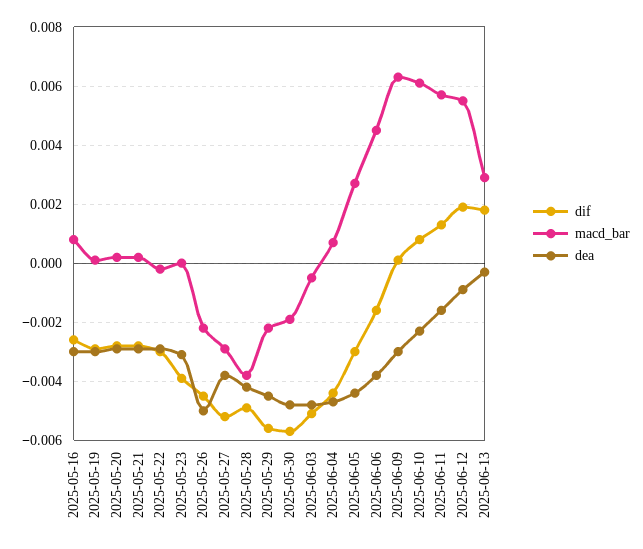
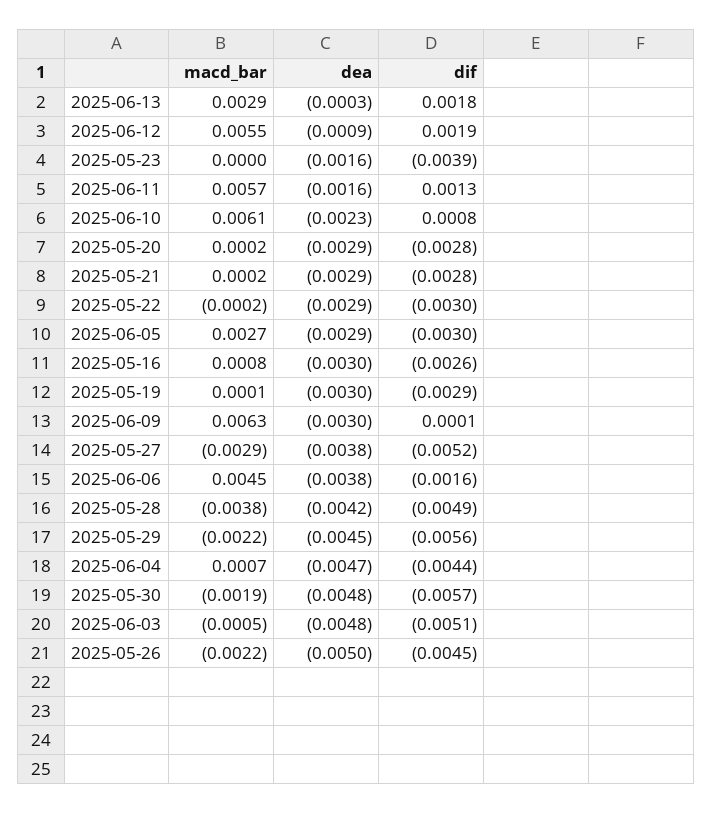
  {
    "dif": {
      "2025-05-16": -0.0026,
      "2025-05-19": -0.0029,
      "2025-05-20": -0.0028,
      "2025-05-21": -0.0028,
      "2025-05-22": -0.003,
      "2025-05-23": -0.0039,
      "2025-05-26": -0.0045,
      "2025-05-27": -0.0052,
      "2025-05-28": -0.0049,
      "2025-05-29": -0.0056,
      "2025-05-30": -0.0057,
      "2025-06-03": -0.0051,
      "2025-06-04": -0.0044,
      "2025-06-05": -0.003,
      "2025-06-06": -0.0016,
      "2025-06-09": 0.0001,
      "2025-06-10": 0.0008,
      "2025-06-11": 0.0013,
      "2025-06-12": 0.0019,
      "2025-06-13": 0.0018
    },
    "macd_bar": {
      "2025-05-16": 0.0008,
      "2025-05-19": 0.0001,
      "2025-05-20": 0.0002,
      "2025-05-21": 0.0002,
      "2025-05-22": -0.0002,
      "2025-05-23": 0,
      "2025-05-26": -0.0022,
      "2025-05-27": -0.0029,
      "2025-05-28": -0.0038,
      "2025-05-29": -0.0022,
      "2025-05-30": -0.0019,
      "2025-06-03": -0.0005,
      "2025-06-04": 0.0007,
      "2025-06-05": 0.0027,
      "2025-06-06": 0.0045,
      "2025-06-09": 0.0063,
      "2025-06-10": 0.0061,
      "2025-06-11": 0.0057,
      "2025-06-12": 0.0055,
      "2025-06-13": 0.0029
    },
    "dea": {
      "2025-05-16": -0.003,
      "2025-05-19": -0.003,
      "2025-05-20": -0.0029,
      "2025-05-21": -0.0029,
      "2025-05-22": -0.0029,
-     "2025-05-23": -0.003,
+     "2025-05-23": -0.0016,
      "2025-05-26": -0.005,
      "2025-05-27": -0.0038,
      "2025-05-28": -0.0042,
      "2025-05-29": -0.0045,
      "2025-05-30": -0.0048,
      "2025-06-03": -0.0048,
      "2025-06-04": -0.0047,
-     "2025-06-05": -0.0045,
+     "2025-06-05": -0.0029,
      "2025-06-06": -0.0038,
      "2025-06-09": -0.003,
      "2025-06-10": -0.0023,
      "2025-06-11": -0.0016,
      "2025-06-12": -0.0009,
      "2025-06-13": -0.0003
    }
  }

